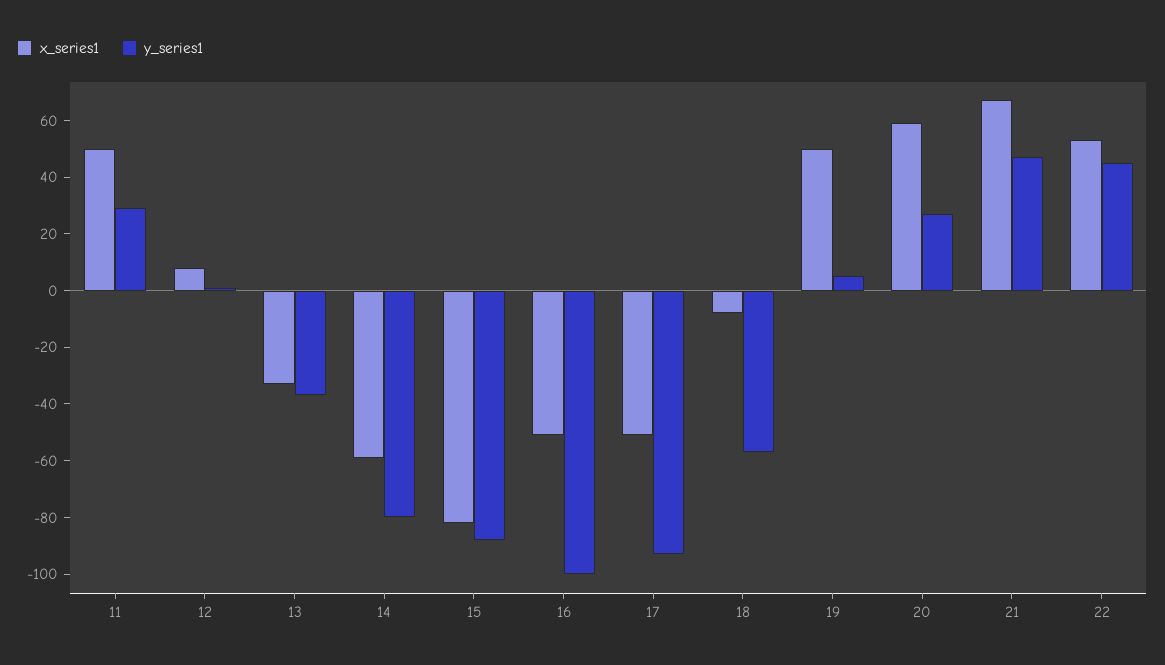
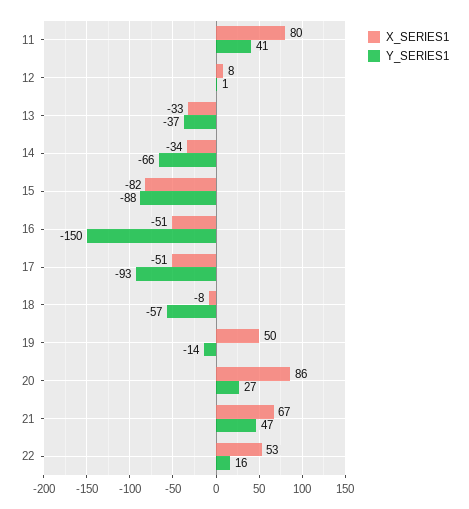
  {
    "x_series1": {
-     "11": 50,
+     "11": 80,
      "12": 8,
      "13": -33,
-     "14": -60,
+     "14": -34,
      "15": -82,
      "16": -51,
      "17": -51,
      "18": -8,
      "19": 50,
-     "20": 60,
+     "20": 86,
      "21": 67,
      "22": 53
    },
    "y_series1": {
-     "11": 30,
+     "11": 41,
      "12": 1,
      "13": -37,
-     "14": -80,
+     "14": -66,
      "15": -88,
-     "16": -100,
+     "16": -150,
      "17": -93,
      "18": -57,
-     "19": 5,
+     "19": -14,
      "20": 27,
      "21": 47,
-     "22": 45
+     "22": 16
    }
  }

